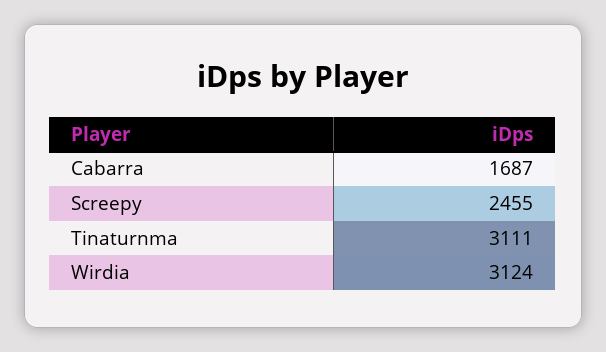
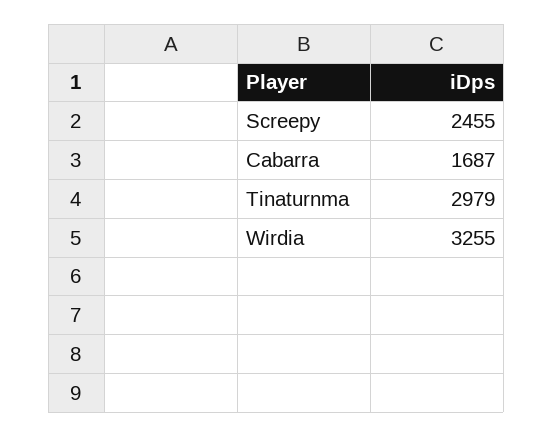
  {
    "Cabarra": 1687,
    "Screepy": 2455,
-   "Tinaturnma": 3111,
+   "Tinaturnma": 2979,
-   "Wirdia": 3124
+   "Wirdia": 3255
  }

